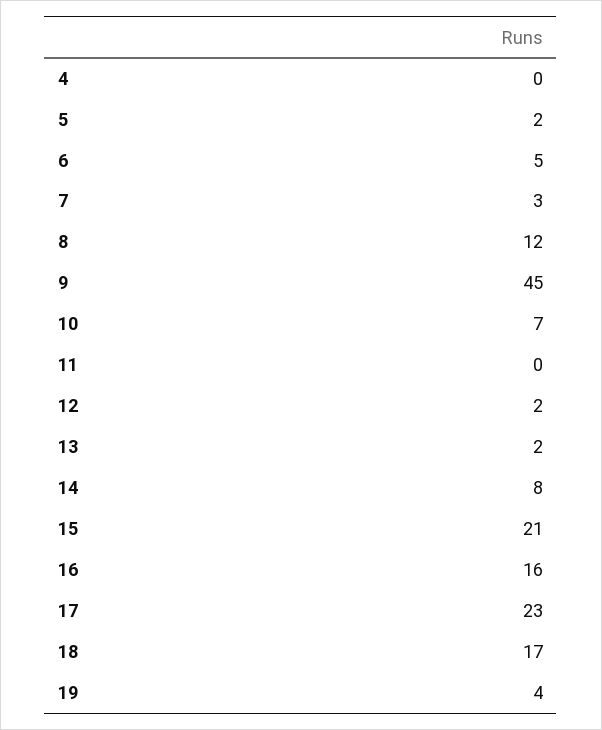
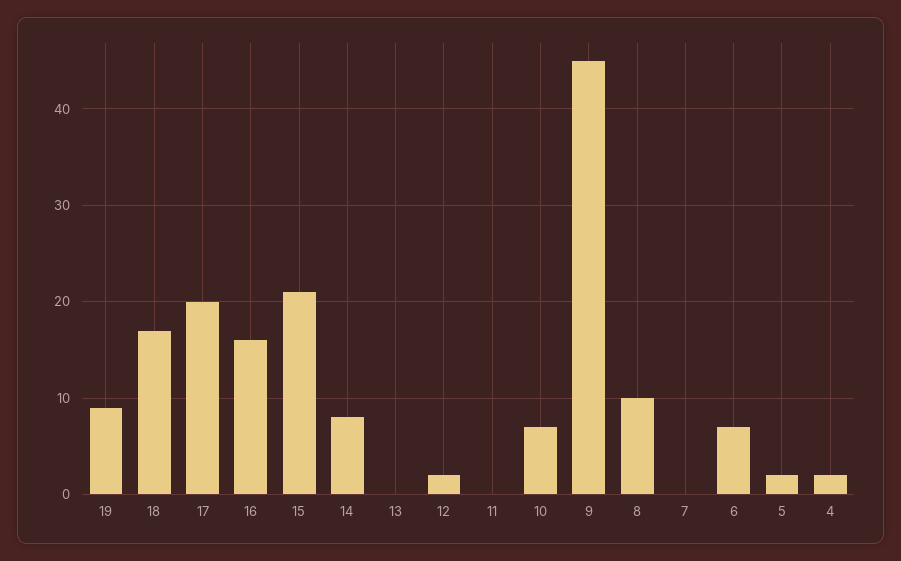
  {
-   "4": 0,
+   "4": 2,
    "5": 2,
-   "6": 5,
+   "6": 7,
-   "7": 3,
+   "7": 0,
-   "8": 12,
+   "8": 10,
    "9": 45,
    "10": 7,
    "11": 0,
    "12": 2,
-   "13": 2,
+   "13": 0,
    "14": 8,
    "15": 21,
    "16": 16,
-   "17": 23,
+   "17": 20,
    "18": 17,
-   "19": 4
+   "19": 9
  }

